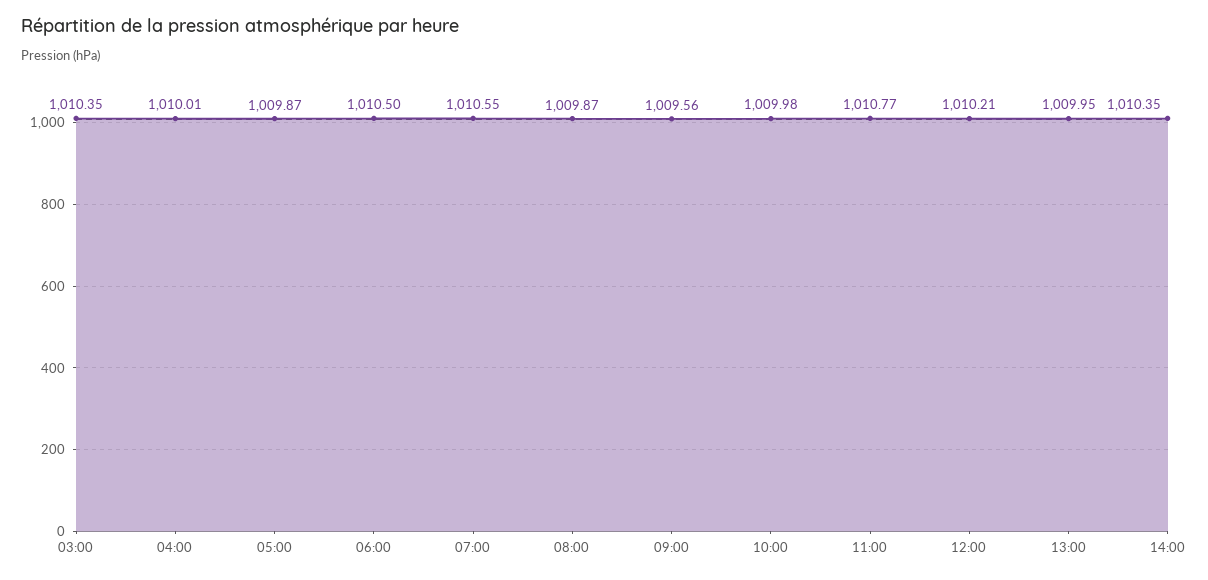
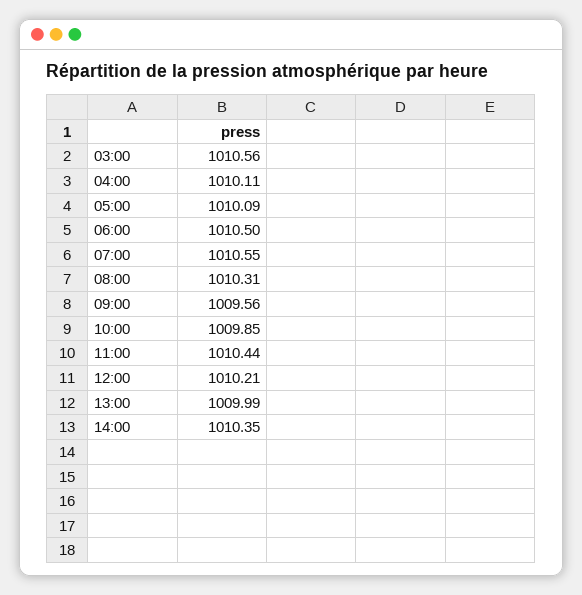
  {
-   "03:00": 1010.35,
+   "03:00": 1010.56,
-   "04:00": 1010.01,
+   "04:00": 1010.11,
-   "05:00": 1009.87,
+   "05:00": 1010.09,
    "06:00": 1010.5,
    "07:00": 1010.55,
-   "08:00": 1009.87,
+   "08:00": 1010.31,
    "09:00": 1009.56,
-   "10:00": 1009.98,
+   "10:00": 1009.85,
-   "11:00": 1010.77,
+   "11:00": 1010.44,
    "12:00": 1010.21,
-   "13:00": 1009.95,
+   "13:00": 1009.99,
    "14:00": 1010.35
  }

